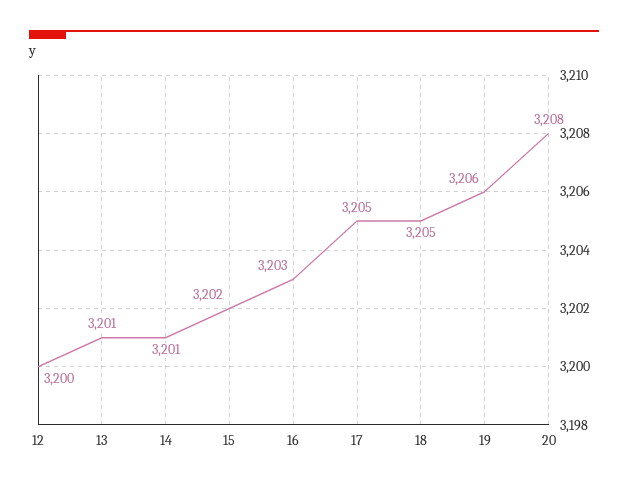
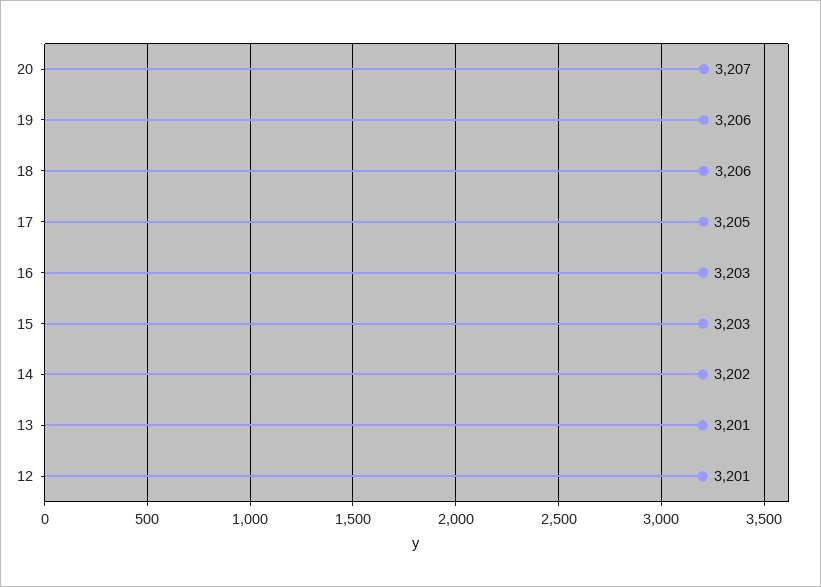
  {
-   "12": 3200,
+   "12": 3201,
    "13": 3201,
-   "14": 3201,
+   "14": 3202,
-   "15": 3202,
+   "15": 3203,
    "16": 3203,
    "17": 3205,
-   "18": 3205,
+   "18": 3206,
    "19": 3206,
-   "20": 3208
+   "20": 3207
  }

